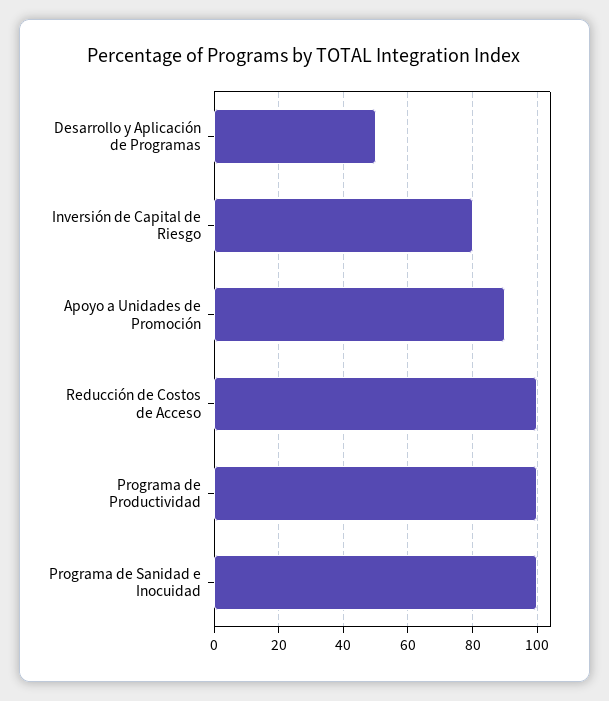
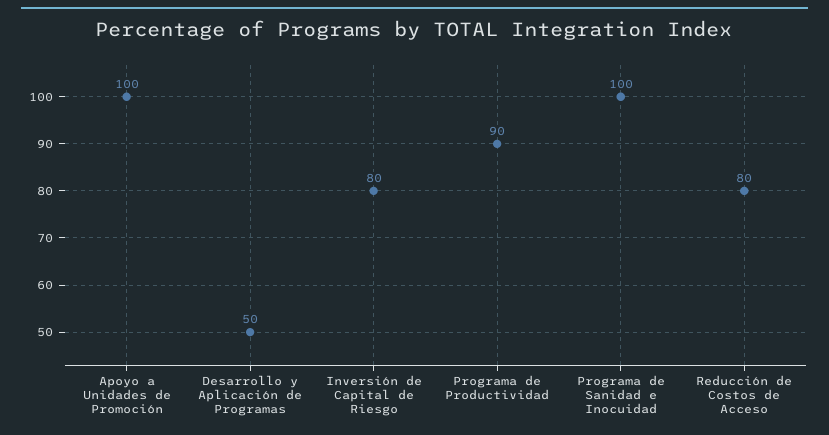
  {
    "Desarrollo y Aplicación de Programas": 50,
    "Inversión de Capital de Riesgo": 80,
-   "Apoyo a Unidades de Promoción": 90,
+   "Apoyo a Unidades de Promoción": 100,
-   "Reducción de Costos de Acceso": 100,
+   "Reducción de Costos de Acceso": 80,
-   "Programa de Productividad": 100,
+   "Programa de Productividad": 90,
    "Programa de Sanidad e Inocuidad": 100
  }

